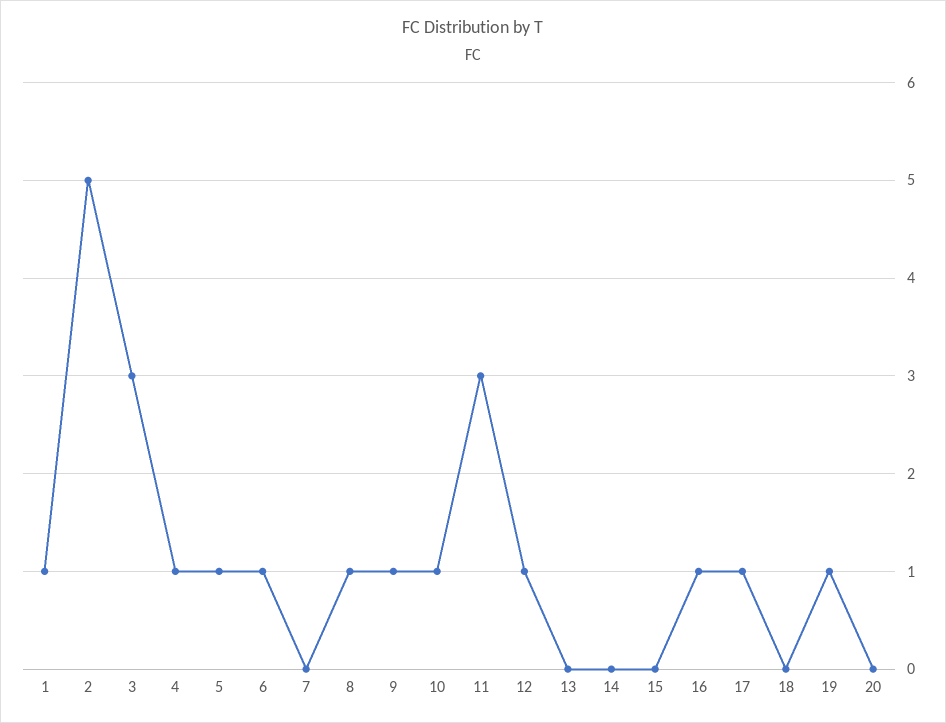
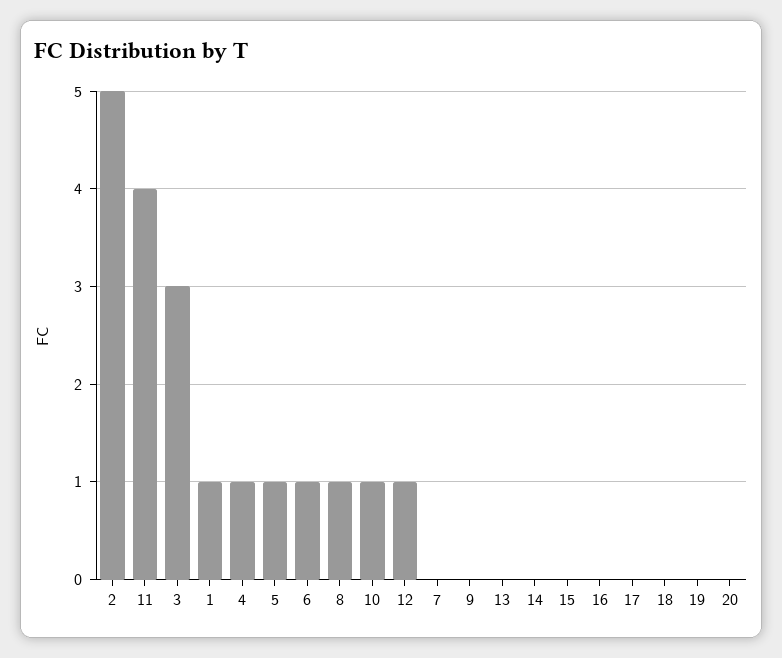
  {
    "1": 1,
    "2": 5,
    "3": 3,
    "4": 1,
    "5": 1,
    "6": 1,
    "7": 0,
    "8": 1,
-   "9": 1,
+   "9": 0,
    "10": 1,
-   "11": 3,
+   "11": 4,
    "12": 1,
    "13": 0,
    "14": 0,
    "15": 0,
-   "16": 1,
+   "16": 0,
-   "17": 1,
+   "17": 0,
    "18": 0,
-   "19": 1,
+   "19": 0,
    "20": 0
  }

